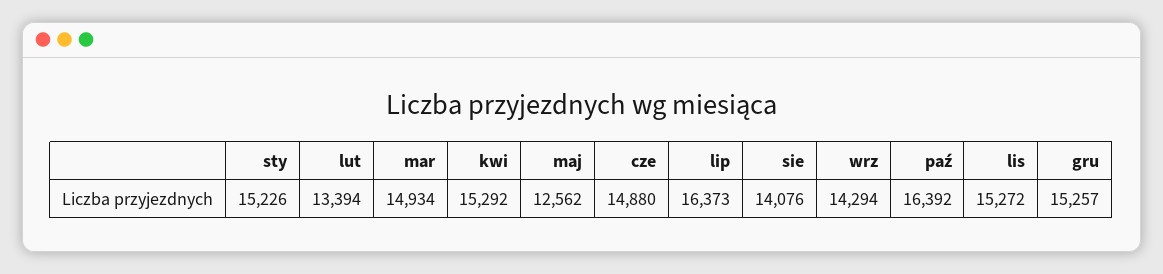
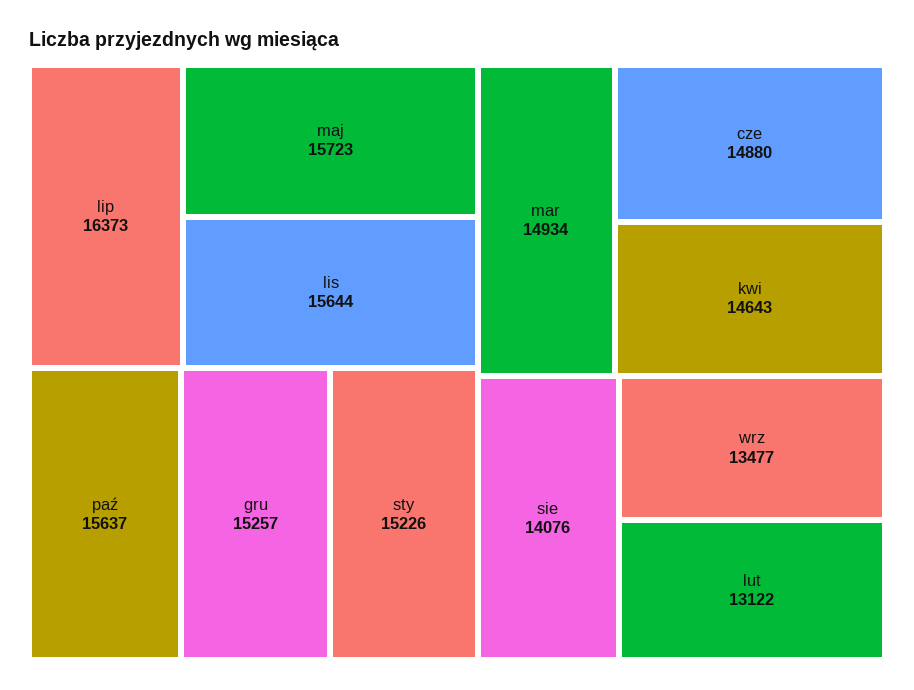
  {
    "sty": 15226,
-   "lut": 13394,
+   "lut": 13122,
    "mar": 14934,
-   "kwi": 15292,
+   "kwi": 14643,
-   "maj": 12562,
+   "maj": 15723,
    "cze": 14880,
    "lip": 16373,
    "sie": 14076,
-   "wrz": 14294,
+   "wrz": 13477,
-   "paź": 16392,
+   "paź": 15637,
-   "lis": 15272,
+   "lis": 15644,
    "gru": 15257
  }

